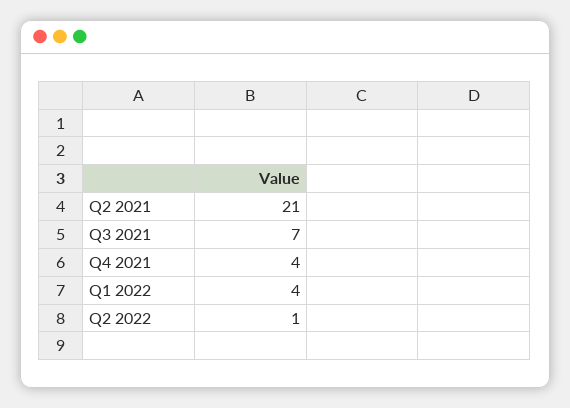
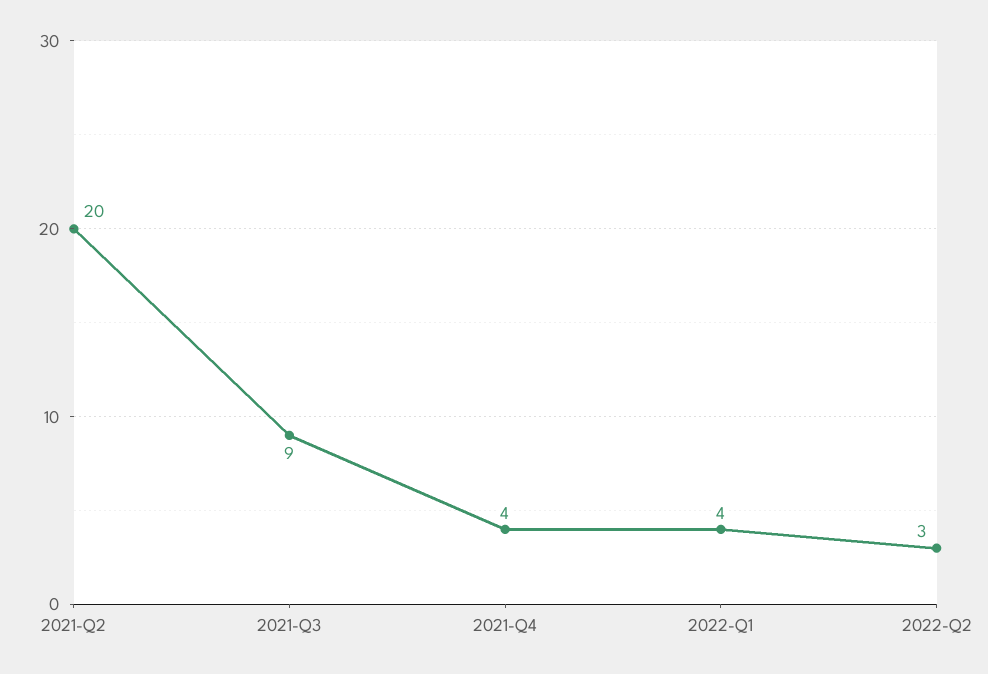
  {
-   "Q2 2021": 21,
+   "Q2 2021": 20,
-   "Q3 2021": 7,
+   "Q3 2021": 9,
    "Q4 2021": 4,
    "Q1 2022": 4,
-   "Q2 2022": 1
+   "Q2 2022": 3
  }

